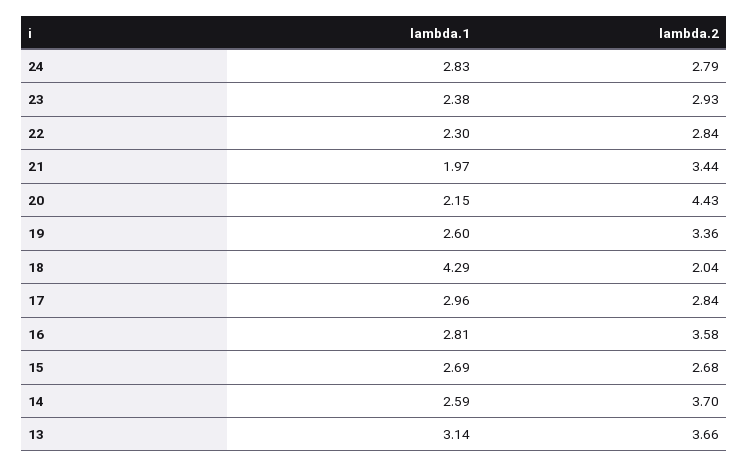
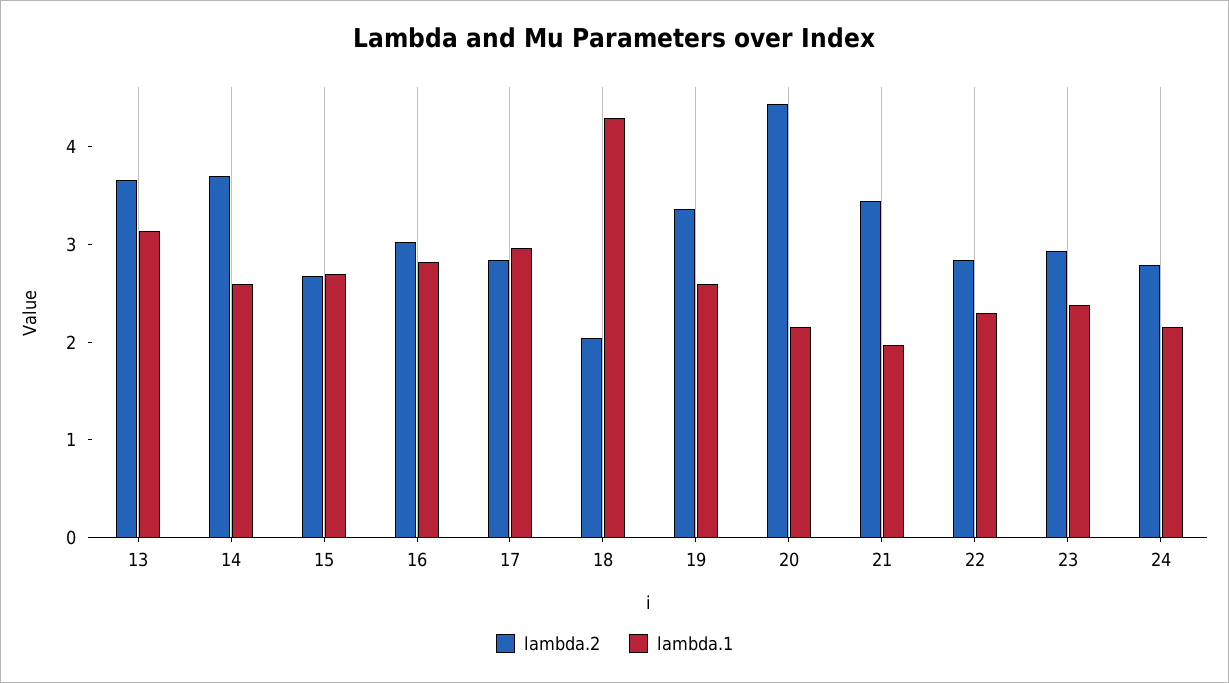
  {
    "lambda.1": {
-     "24": 2.83,
+     "24": 2.2,
      "23": 2.38,
      "22": 2.3,
      "21": 1.97,
      "20": 2.15,
      "19": 2.6,
      "18": 4.29,
      "17": 2.96,
      "16": 2.81,
      "15": 2.69,
      "14": 2.59,
      "13": 3.14
    },
    "lambda.2": {
      "24": 2.79,
      "23": 2.93,
      "22": 2.84,
      "21": 3.44,
      "20": 4.43,
      "19": 3.36,
      "18": 2.04,
      "17": 2.84,
-     "16": 3.58,
+     "16": 3,
      "15": 2.68,
      "14": 3.7,
      "13": 3.66
    }
  }

